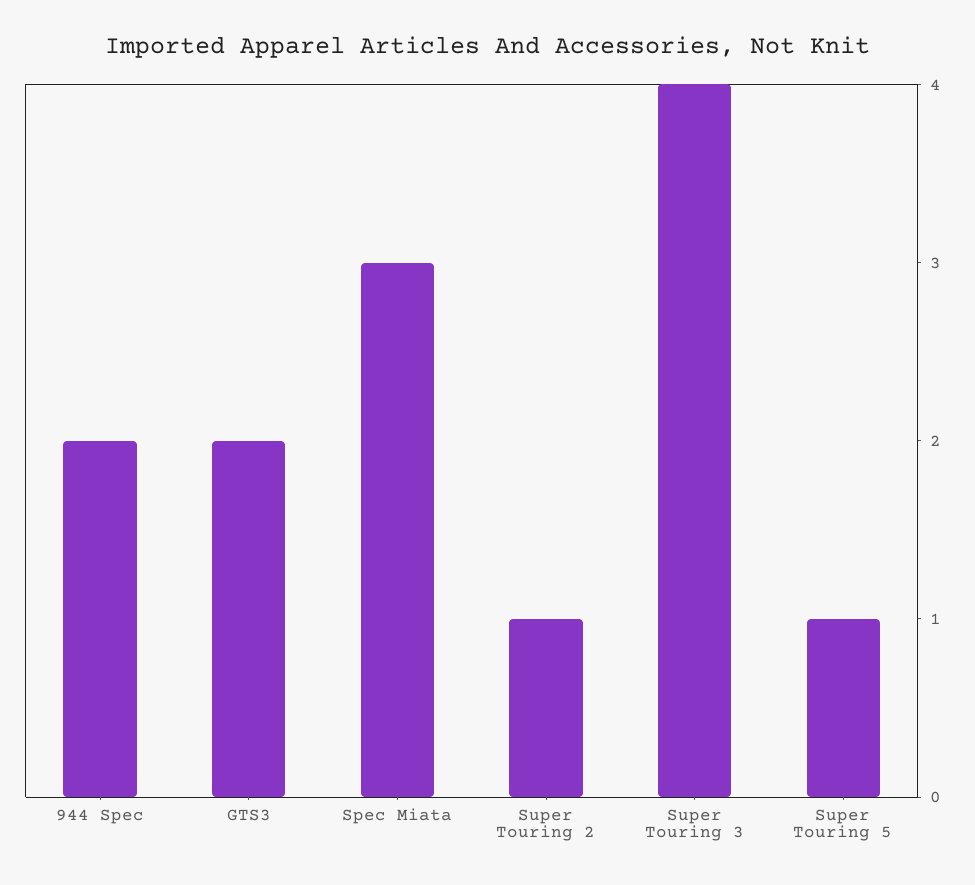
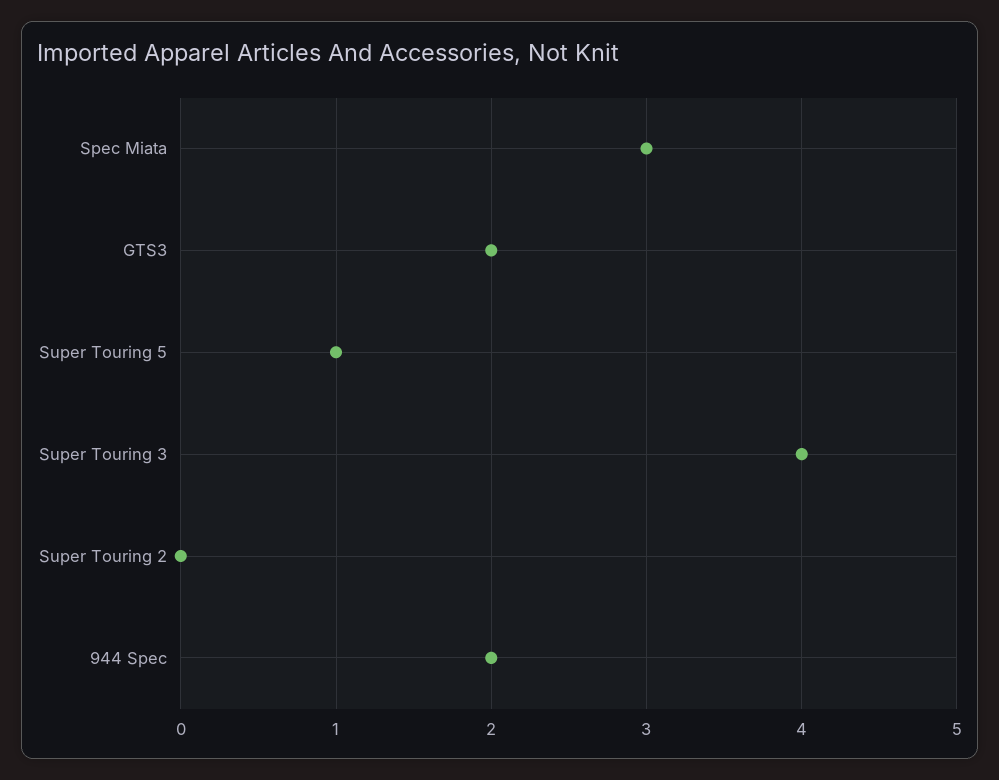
  {
    "944 Spec": 2,
    "GTS3": 2,
    "Spec Miata": 3,
-   "Super Touring 2": 1,
+   "Super Touring 2": 0,
    "Super Touring 3": 4,
    "Super Touring 5": 1
  }

